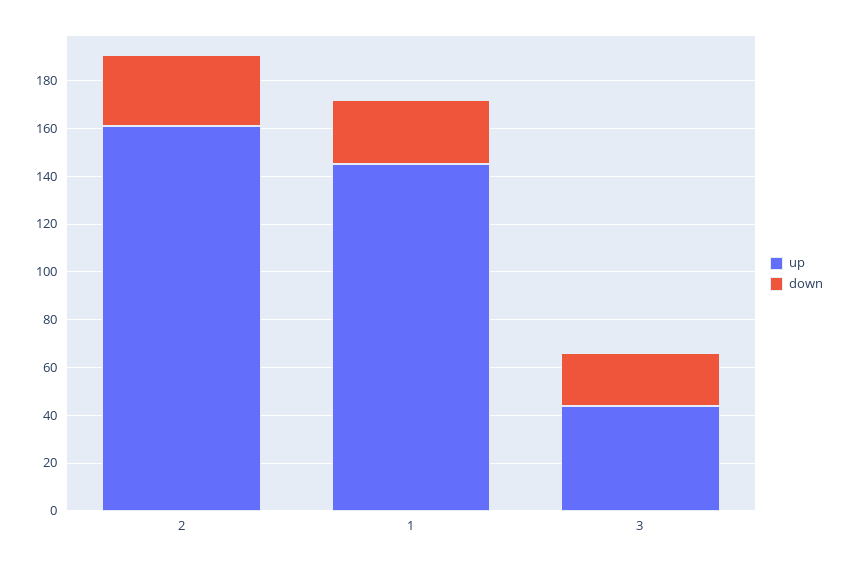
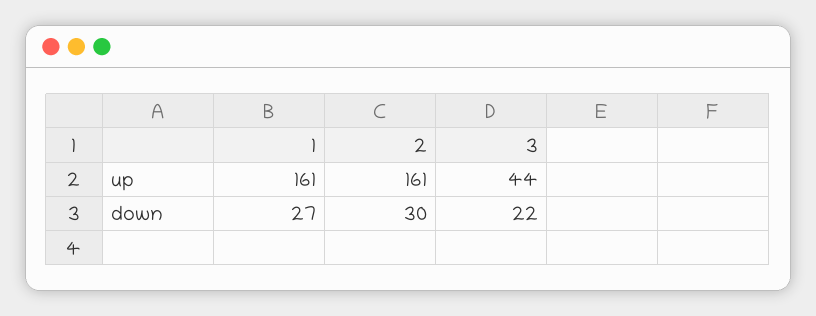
  {
    "up": {
      "2": 161,
-     "1": 145,
+     "1": 161,
      "3": 44
    },
    "down": {
      "2": 30,
      "1": 27,
      "3": 22
    }
  }

